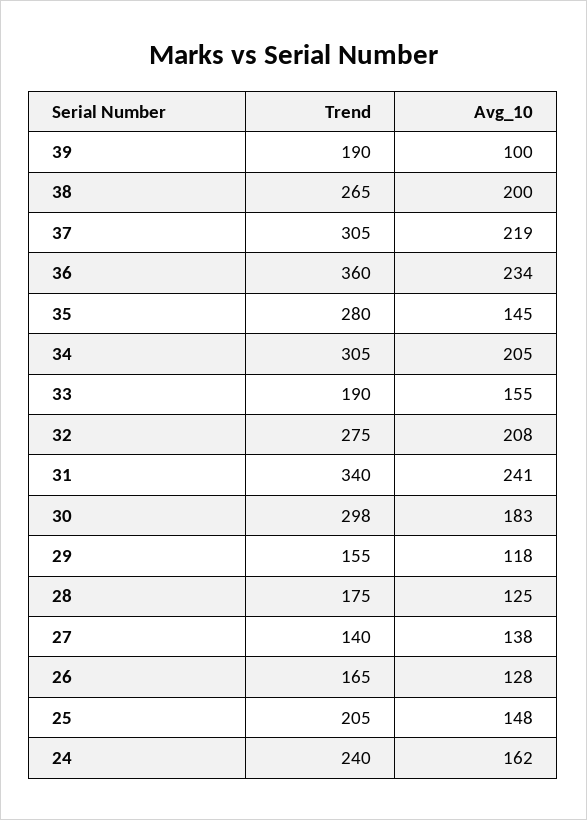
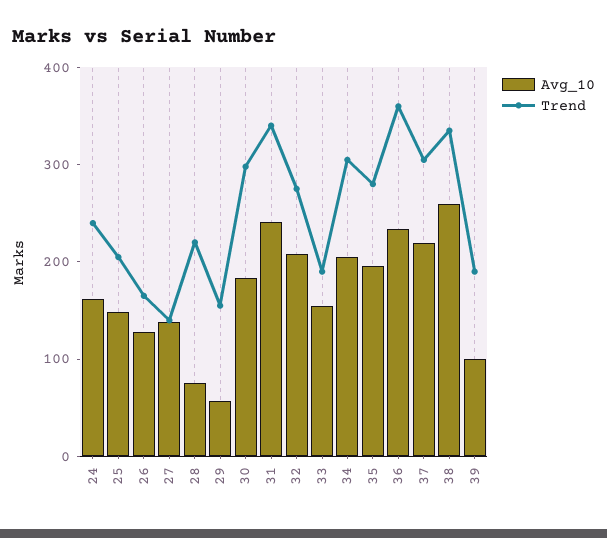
  {
    "Trend": {
      "39": 190,
-     "38": 265,
+     "38": 340,
      "37": 305,
      "36": 360,
      "35": 280,
      "34": 305,
      "33": 190,
      "32": 275,
      "31": 340,
      "30": 298,
      "29": 155,
-     "28": 175,
+     "28": 220,
      "27": 140,
      "26": 165,
      "25": 205,
      "24": 240
    },
    "Avg_10": {
      "39": 100,
-     "38": 200,
+     "38": 260,
      "37": 219,
      "36": 234,
-     "35": 145,
+     "35": 200,
      "34": 205,
      "33": 155,
      "32": 208,
      "31": 241,
      "30": 183,
-     "29": 118,
+     "29": 60,
-     "28": 125,
+     "28": 80,
      "27": 138,
      "26": 128,
      "25": 148,
      "24": 162
    }
  }

